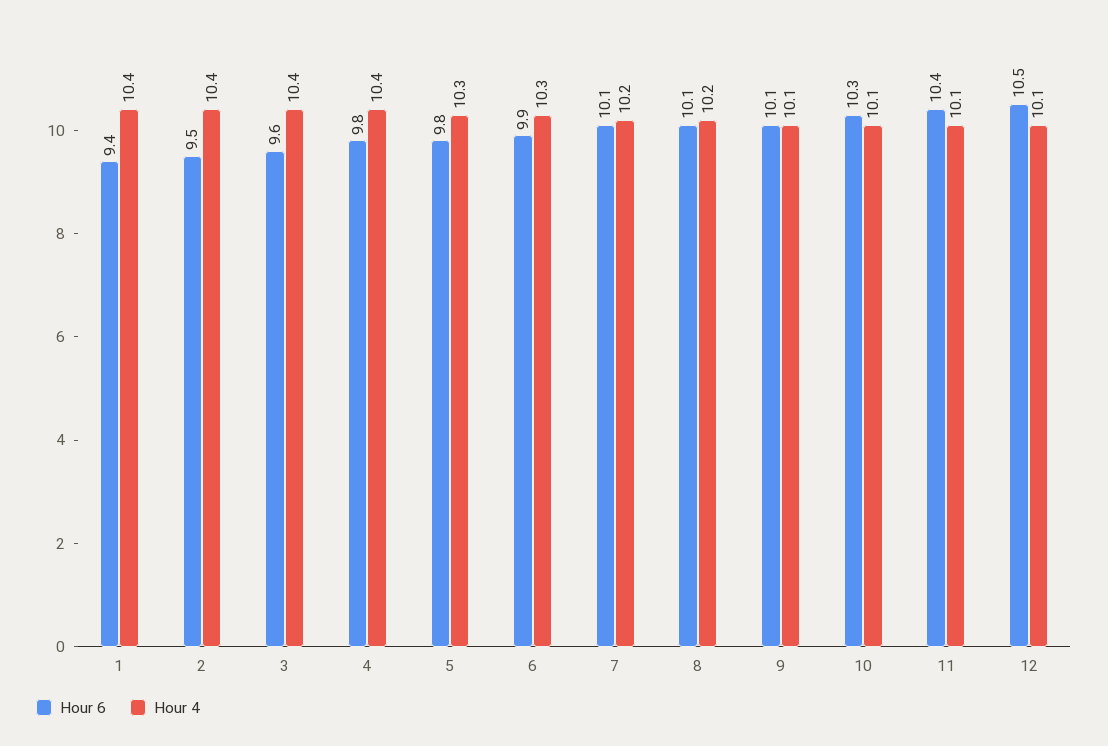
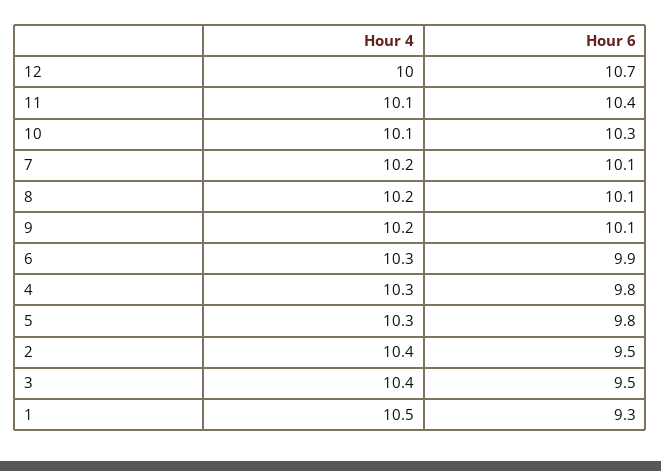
  {
    "Hour 6": {
-     "1": 9.4,
+     "1": 9.3,
      "2": 9.5,
-     "3": 9.6,
+     "3": 9.5,
      "4": 9.8,
      "5": 9.8,
      "6": 9.9,
      "7": 10.1,
      "8": 10.1,
      "9": 10.1,
      "10": 10.3,
      "11": 10.4,
-     "12": 10.5
+     "12": 10.7
    },
    "Hour 4": {
-     "1": 10.4,
+     "1": 10.5,
      "2": 10.4,
      "3": 10.4,
-     "4": 10.4,
+     "4": 10.3,
      "5": 10.3,
      "6": 10.3,
      "7": 10.2,
      "8": 10.2,
-     "9": 10.1,
+     "9": 10.2,
      "10": 10.1,
      "11": 10.1,
-     "12": 10.1
+     "12": 10
    }
  }

